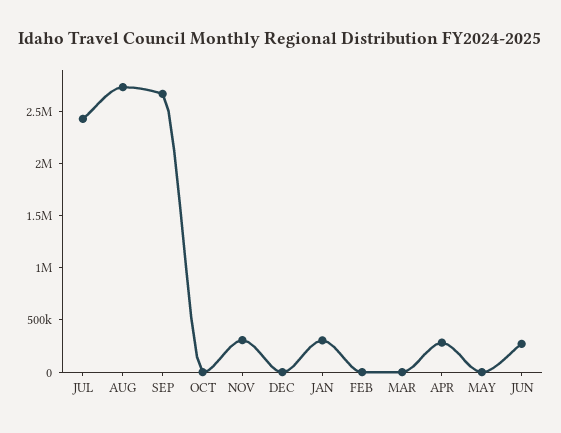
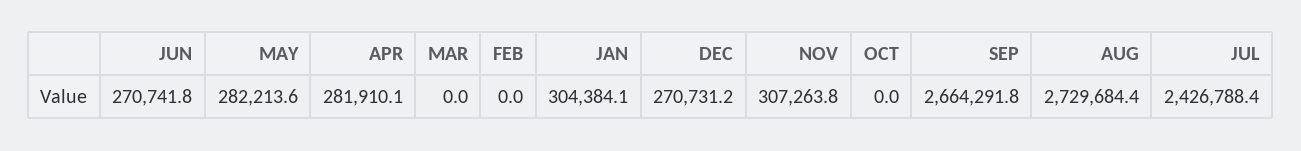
  {
    "JUL": 2426788.4,
    "AUG": 2729684.4,
    "SEP": 2664291.8,
    "OCT": 0,
    "NOV": 307263.8,
-   "DEC": 0,
+   "DEC": 270731.2,
    "JAN": 304384.1,
    "FEB": 0,
    "MAR": 0,
    "APR": 281910.1,
-   "MAY": 0,
+   "MAY": 282213.6,
    "JUN": 270741.8
  }

